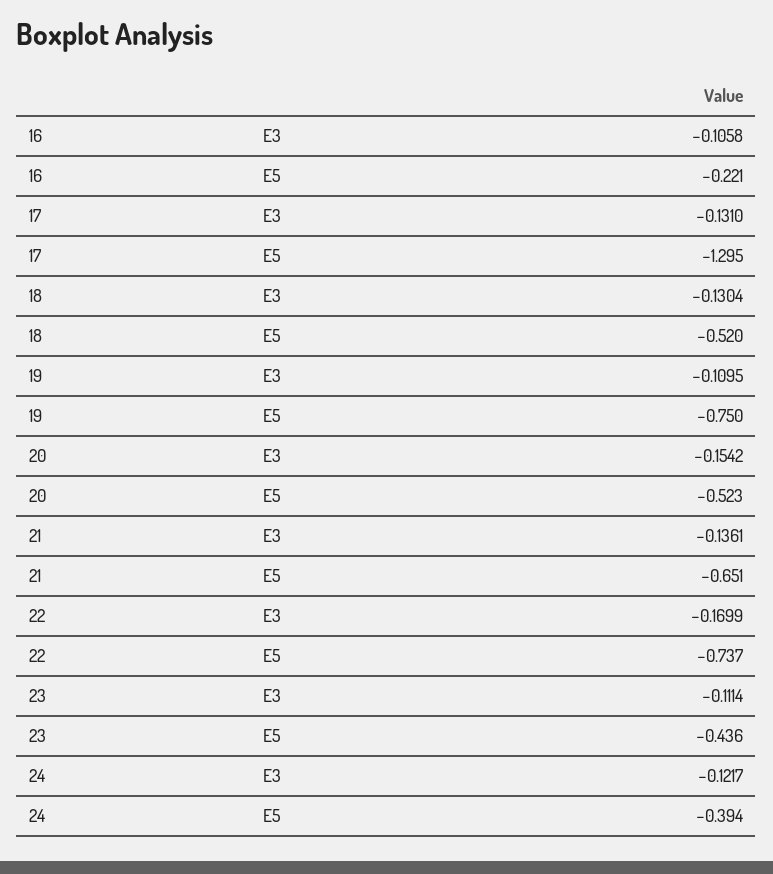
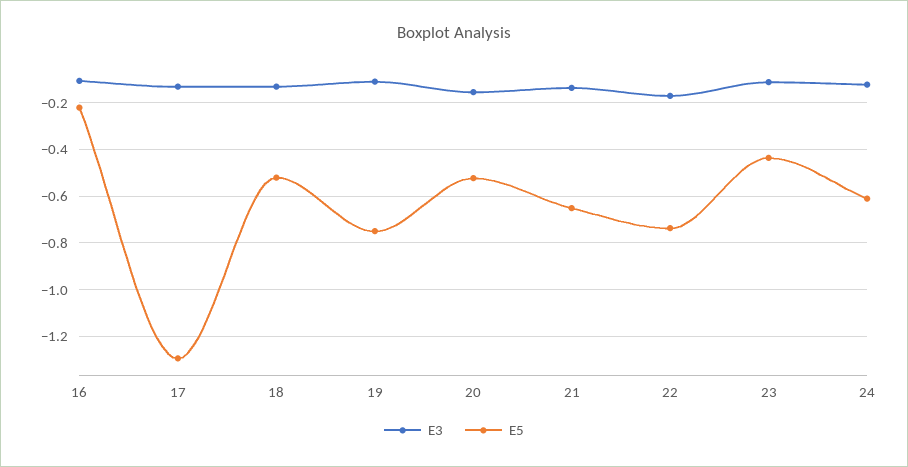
  {
    "E3": {
      "16": -0.1058,
      "17": -0.131,
      "18": -0.1304,
      "19": -0.1095,
      "20": -0.1542,
      "21": -0.1361,
      "22": -0.1699,
      "23": -0.1114,
      "24": -0.1217
    },
    "E5": {
      "16": -0.221,
      "17": -1.295,
      "18": -0.52,
      "19": -0.75,
      "20": -0.523,
      "21": -0.651,
      "22": -0.737,
      "23": -0.436,
-     "24": -0.394
+     "24": -0.6
    }
  }

